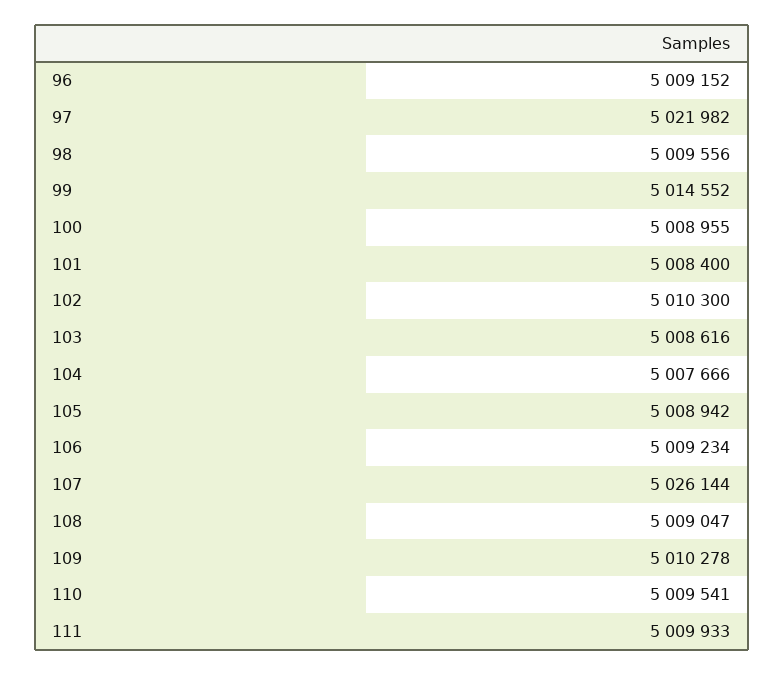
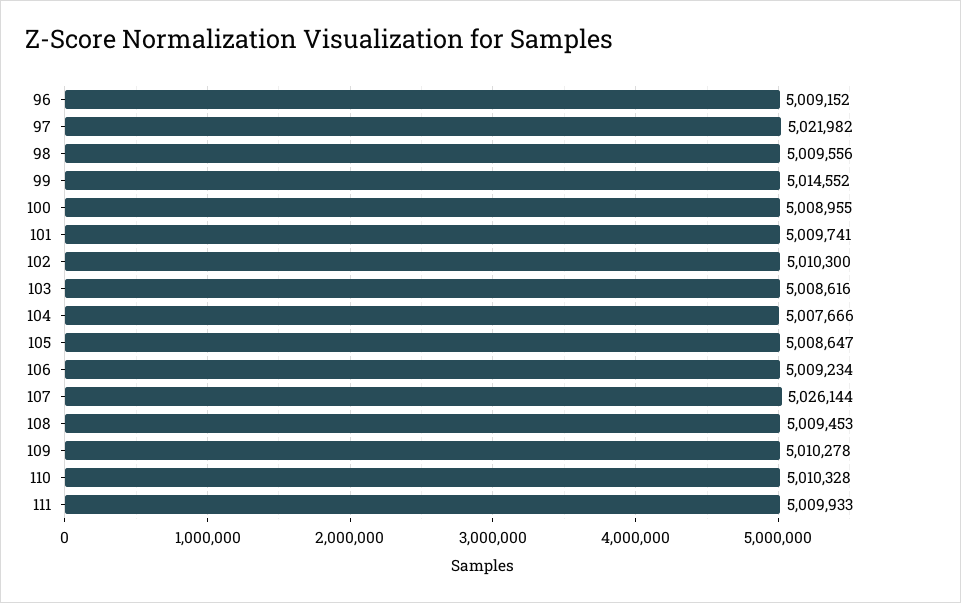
  {
    "96": 5009152,
    "97": 5021982,
    "98": 5009556,
    "99": 5014552,
    "100": 5008955,
-   "101": 5008400,
+   "101": 5009741,
    "102": 5010300,
    "103": 5008616,
    "104": 5007666,
-   "105": 5008942,
+   "105": 5008647,
    "106": 5009234,
    "107": 5026144,
-   "108": 5009047,
+   "108": 5009453,
    "109": 5010278,
-   "110": 5009541,
+   "110": 5010328,
    "111": 5009933
  }

